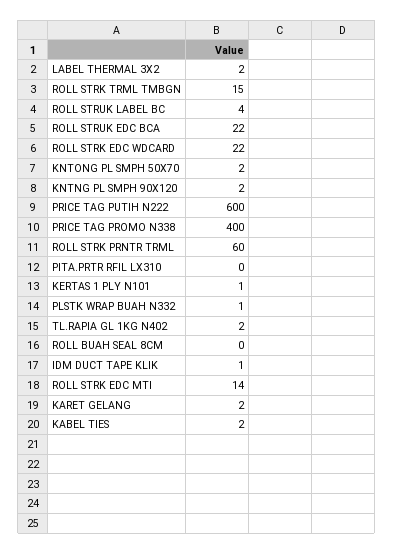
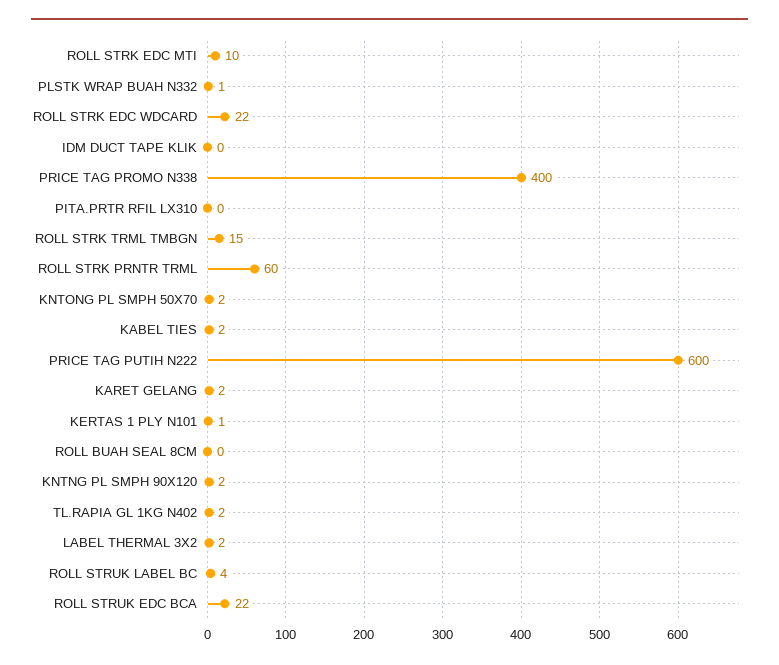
  {
    "LABEL THERMAL 3X2": 2,
    "ROLL STRK TRML TMBGN": 15,
    "ROLL STRUK LABEL BC": 4,
    "ROLL STRUK EDC BCA": 22,
    "ROLL STRK EDC WDCARD": 22,
    "KNTONG PL SMPH 50X70": 2,
    "KNTNG PL SMPH 90X120": 2,
    "PRICE TAG PUTIH N222": 600,
    "PRICE TAG PROMO N338": 400,
    "ROLL STRK PRNTR TRML": 60,
    "PITA.PRTR RFIL LX310": 0,
    "KERTAS 1 PLY N101": 1,
    "PLSTK WRAP BUAH N332": 1,
    "TL.RAPIA GL 1KG N402": 2,
    "ROLL BUAH SEAL 8CM": 0,
-   "IDM DUCT TAPE KLIK": 1,
+   "IDM DUCT TAPE KLIK": 0,
-   "ROLL STRK EDC MTI": 14,
+   "ROLL STRK EDC MTI": 10,
    "KARET GELANG": 2,
    "KABEL TIES": 2
  }

